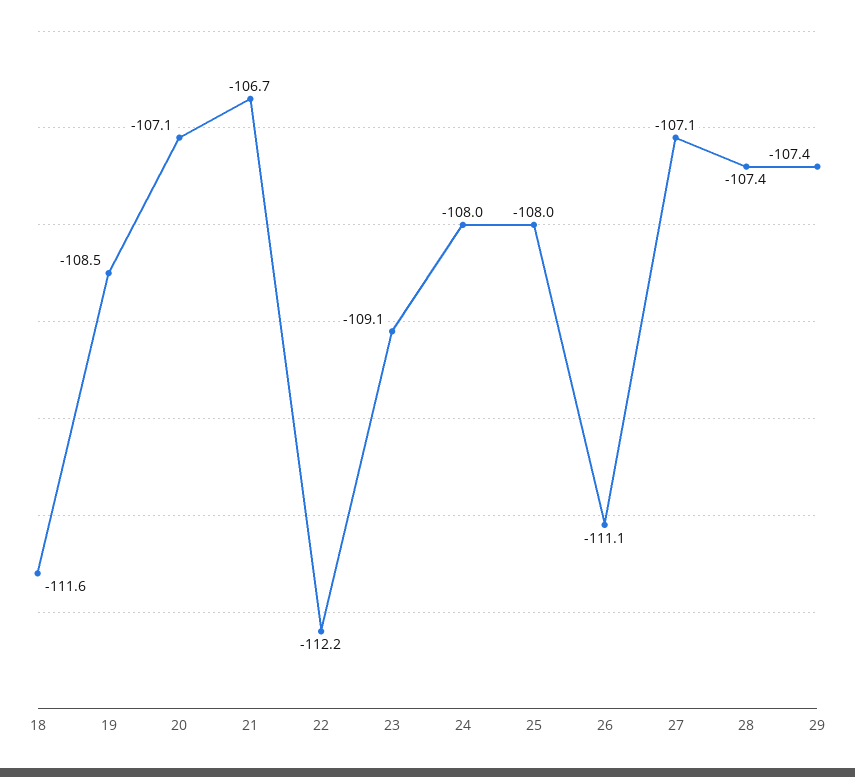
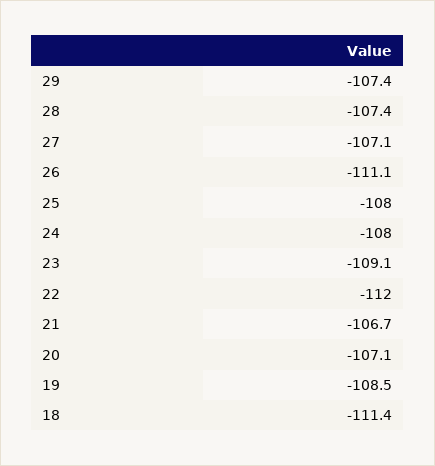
  {
-   "18": -111.6,
+   "18": -111.4,
    "19": -108.5,
    "20": -107.1,
    "21": -106.7,
-   "22": -112.2,
+   "22": -112,
    "23": -109.1,
    "24": -108,
    "25": -108,
    "26": -111.1,
    "27": -107.1,
    "28": -107.4,
    "29": -107.4
  }

